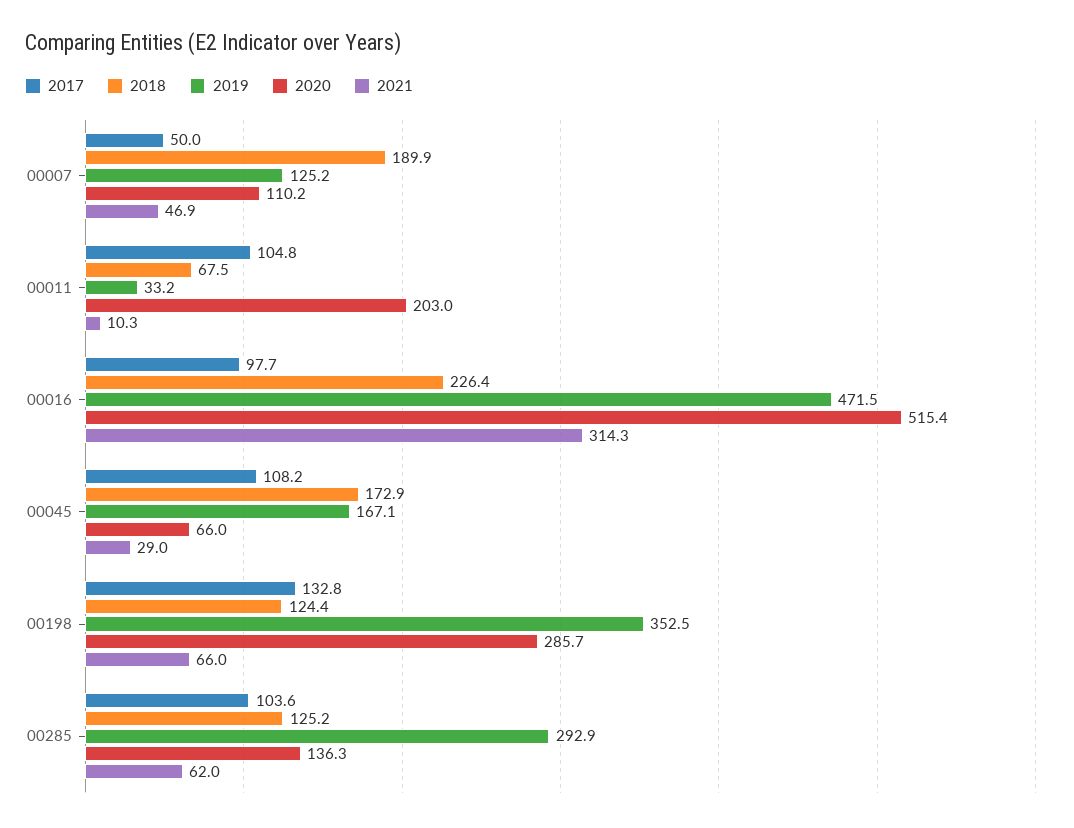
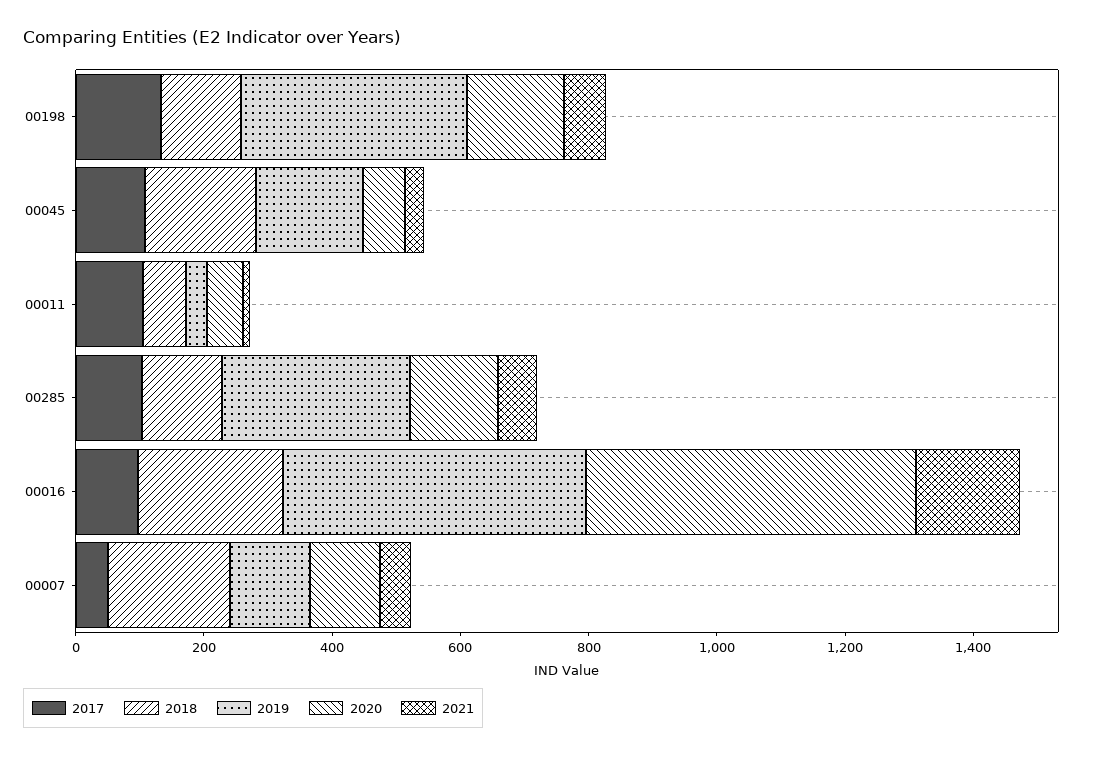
  {
    "2017": {
      "00007": 50,
      "00011": 104.8,
      "00016": 97.7,
      "00045": 108.2,
      "00198": 132.8,
      "00285": 103.6
    },
    "2018": {
      "00007": 189.9,
      "00011": 67.5,
      "00016": 226.4,
      "00045": 172.9,
      "00198": 124.4,
      "00285": 125.2
    },
    "2019": {
      "00007": 125.2,
      "00011": 33.2,
      "00016": 471.5,
      "00045": 167.1,
      "00198": 352.5,
      "00285": 292.9
    },
    "2020": {
      "00007": 110.2,
-     "00011": 203,
+     "00011": 50,
      "00016": 515.4,
      "00045": 66,
-     "00198": 285.7,
+     "00198": 150,
      "00285": 136.3
    },
    "2021": {
      "00007": 46.9,
      "00011": 10.3,
-     "00016": 314.3,
+     "00016": 150,
      "00045": 29,
      "00198": 66,
      "00285": 62
    }
  }

